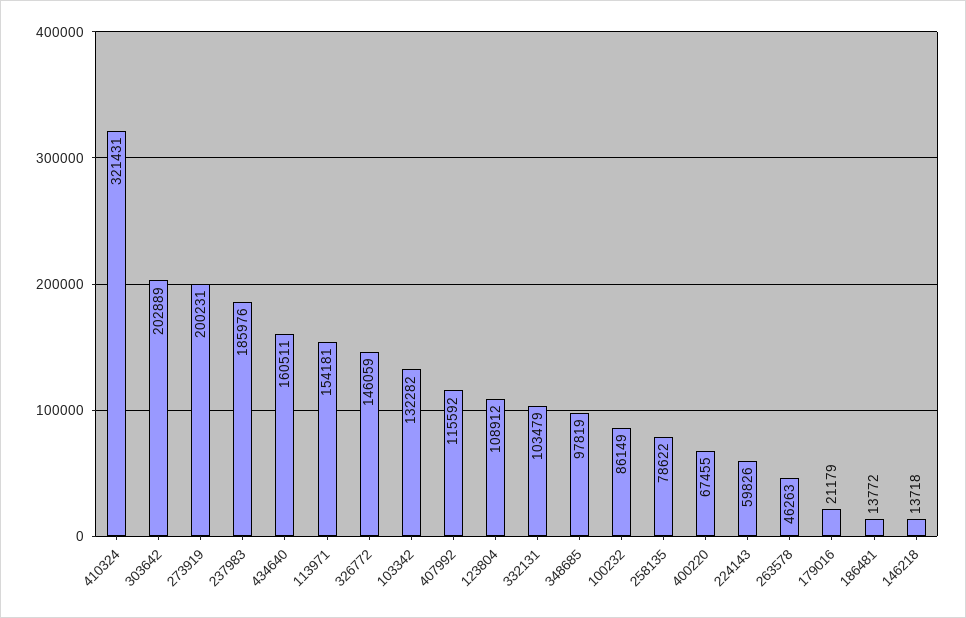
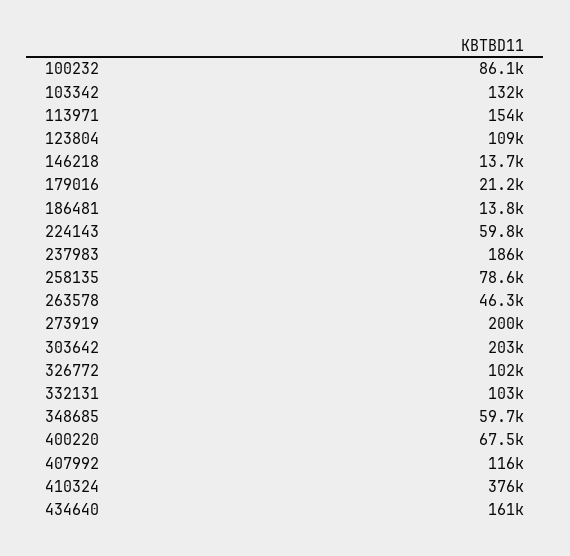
  {
-   "410324": 321431,
+   "410324": 376000,
    "303642": 202889,
    "273919": 200231,
    "237983": 185976,
    "434640": 160511,
    "113971": 154181,
-   "326772": 146059,
+   "326772": 102000,
    "103342": 132282,
    "407992": 115592,
    "123804": 108912,
    "332131": 103479,
-   "348685": 97819,
+   "348685": 59700,
    "100232": 86149,
    "258135": 78622,
    "400220": 67455,
    "224143": 59826,
    "263578": 46263,
    "179016": 21179,
    "186481": 13772,
    "146218": 13718
  }

